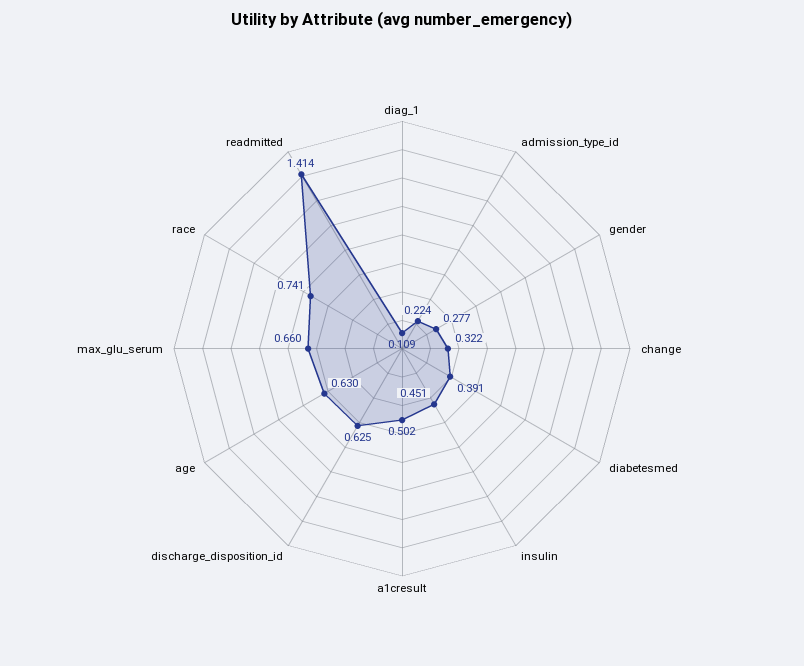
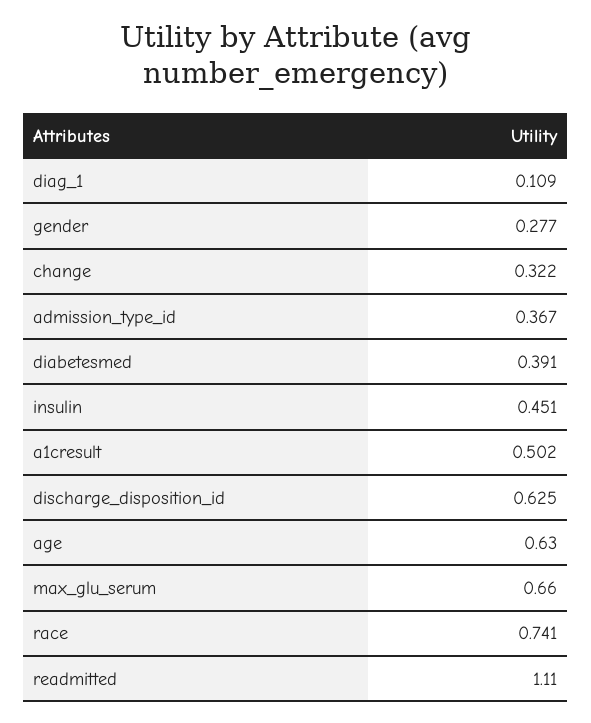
  {
    "diag_1": 0.109,
-   "admission_type_id": 0.224,
+   "admission_type_id": 0.367,
    "gender": 0.277,
    "change": 0.322,
    "diabetesmed": 0.391,
    "insulin": 0.451,
    "a1cresult": 0.502,
    "discharge_disposition_id": 0.625,
    "age": 0.63,
    "max_glu_serum": 0.66,
    "race": 0.741,
-   "readmitted": 1.414
+   "readmitted": 1.11
  }

